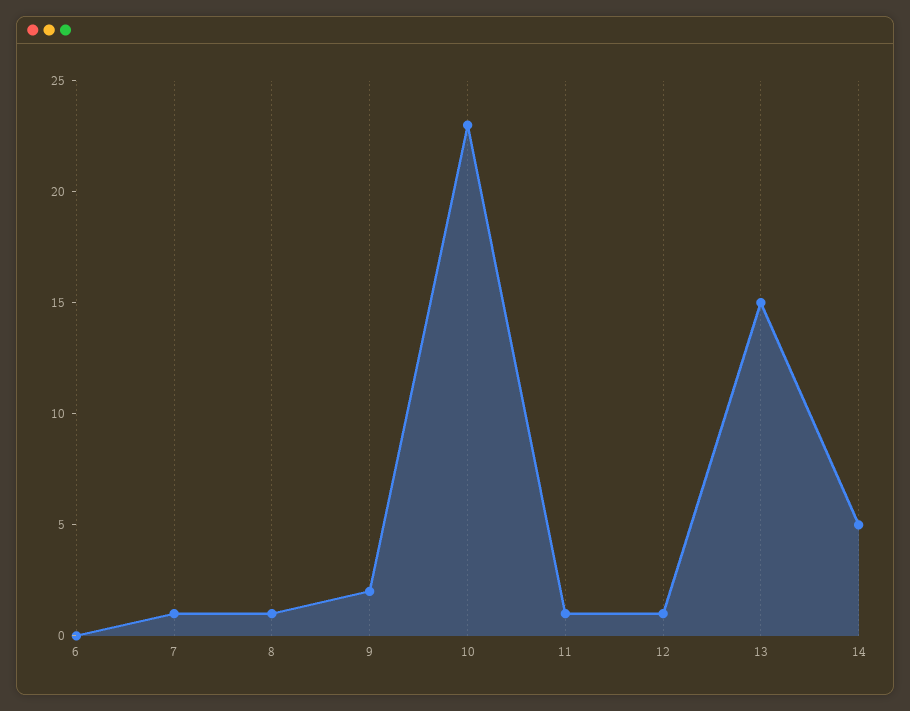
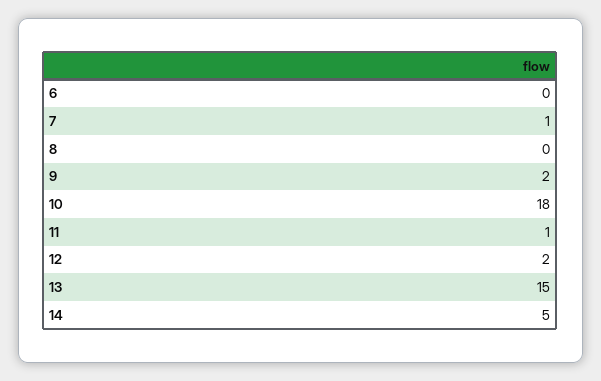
  {
    "6": 0,
    "7": 1,
-   "8": 1,
+   "8": 0,
    "9": 2,
-   "10": 23,
+   "10": 18,
    "11": 1,
-   "12": 1,
+   "12": 2,
    "13": 15,
    "14": 5
  }

